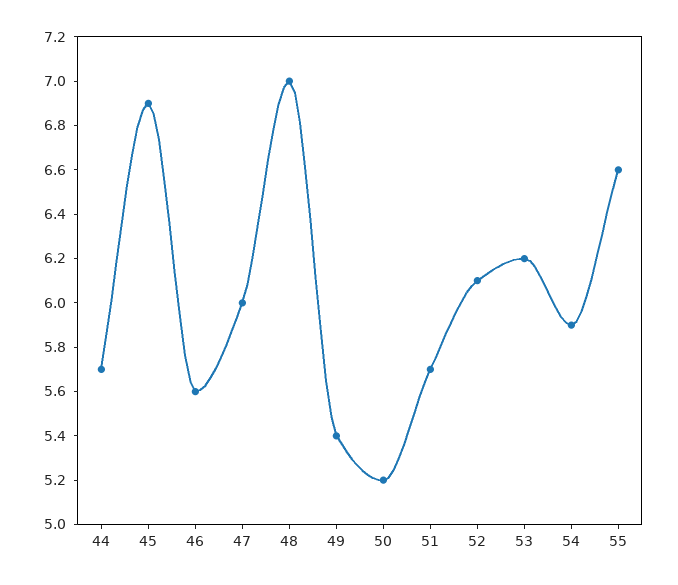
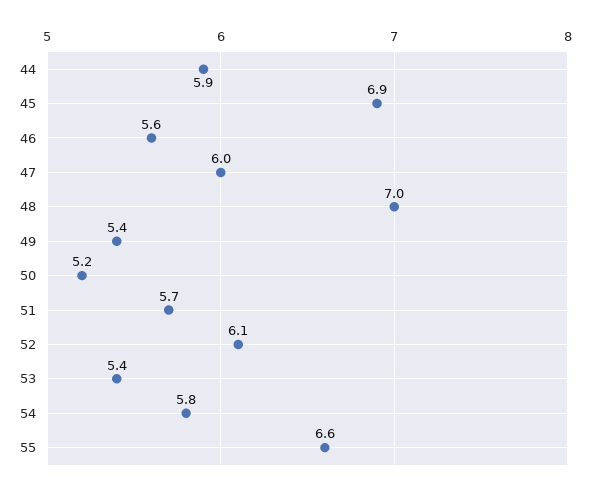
  {
-   "44": 5.7,
+   "44": 5.9,
    "45": 6.9,
    "46": 5.6,
    "47": 6,
    "48": 7,
    "49": 5.4,
    "50": 5.2,
    "51": 5.7,
    "52": 6.1,
-   "53": 6.2,
+   "53": 5.4,
-   "54": 5.9,
+   "54": 5.8,
    "55": 6.6
  }

